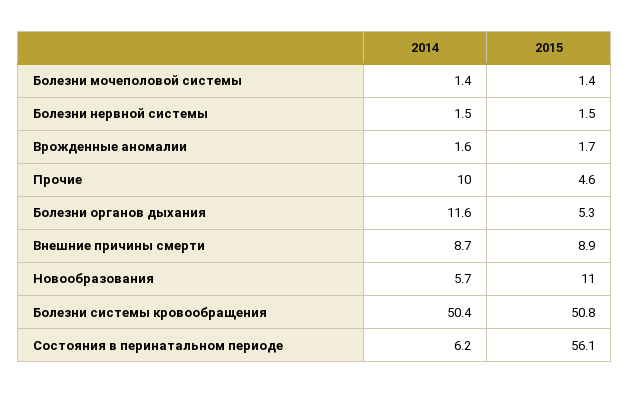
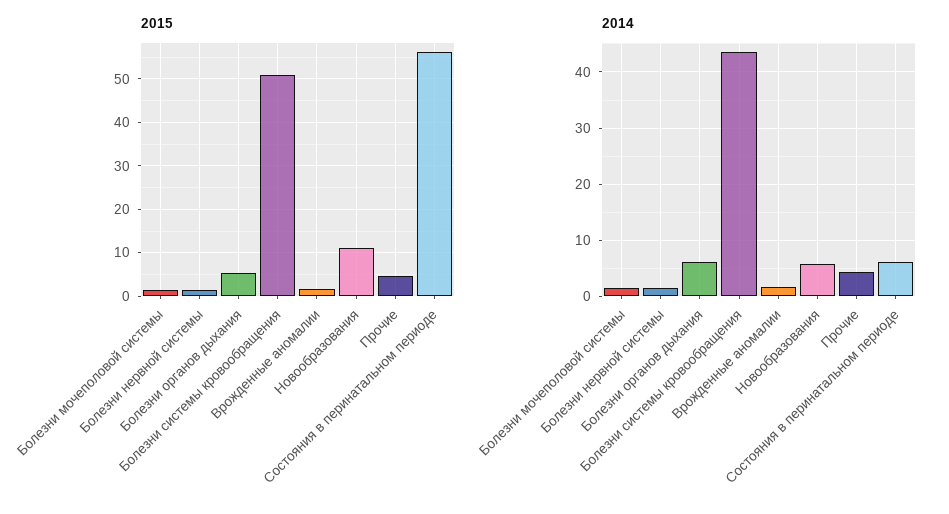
  {
    "2014": {
      "Болезни мочеполовой системы": 1.4,
      "Болезни нервной системы": 1.5,
      "Врожденные аномалии": 1.6,
-     "Прочие": 10,
+     "Прочие": 4,
-     "Болезни органов дыхания": 11.6,
+     "Болезни органов дыхания": 6,
-     "Внешние причины смерти": 8.7,
      "Новообразования": 5.7,
-     "Болезни системы кровообращения": 50.4,
+     "Болезни системы кровообращения": 44,
      "Состояния в перинатальном периоде": 6.2
    },
    "2015": {
      "Болезни мочеполовой системы": 1.4,
      "Болезни нервной системы": 1.5,
      "Врожденные аномалии": 1.7,
      "Прочие": 4.6,
      "Болезни органов дыхания": 5.3,
-     "Внешние причины смерти": 8.9,
      "Новообразования": 11,
      "Болезни системы кровообращения": 50.8,
      "Состояния в перинатальном периоде": 56.1
    }
  }

